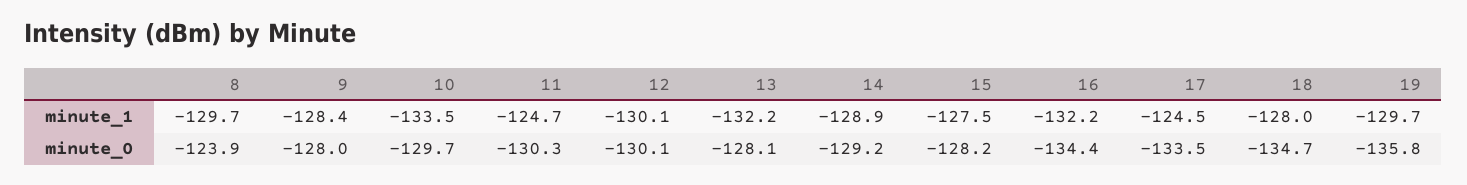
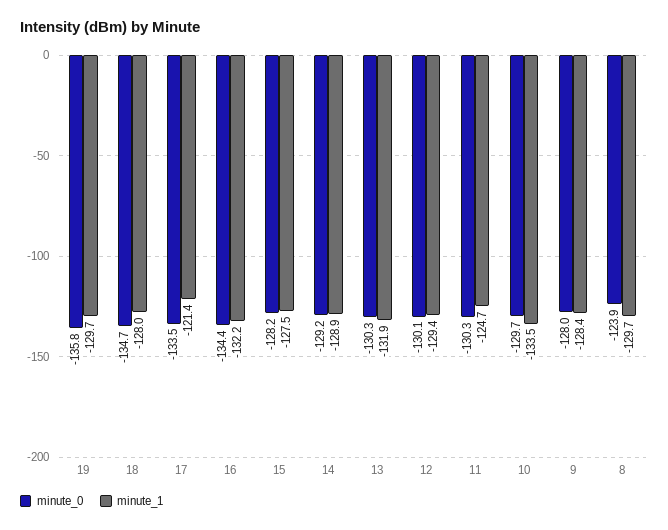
  {
    "minute_1": {
      "8": -129.7,
      "9": -128.4,
      "10": -133.5,
      "11": -124.7,
-     "12": -130.1,
+     "12": -129.4,
-     "13": -132.2,
+     "13": -131.9,
      "14": -128.9,
      "15": -127.5,
      "16": -132.2,
-     "17": -124.5,
+     "17": -121.4,
      "18": -128,
      "19": -129.7
    },
    "minute_0": {
      "8": -123.9,
      "9": -128,
      "10": -129.7,
      "11": -130.3,
      "12": -130.1,
-     "13": -128.1,
+     "13": -130.3,
      "14": -129.2,
      "15": -128.2,
      "16": -134.4,
      "17": -133.5,
      "18": -134.7,
      "19": -135.8
    }
  }

